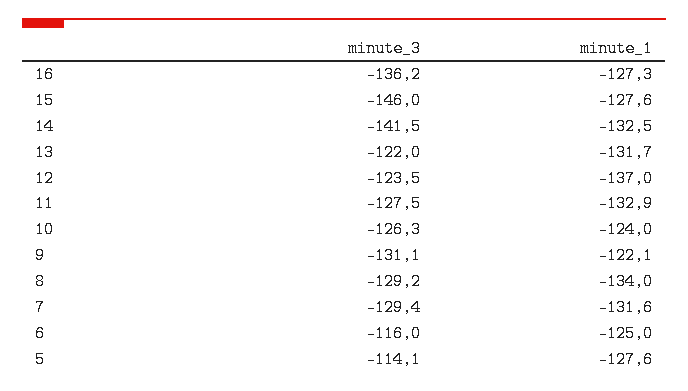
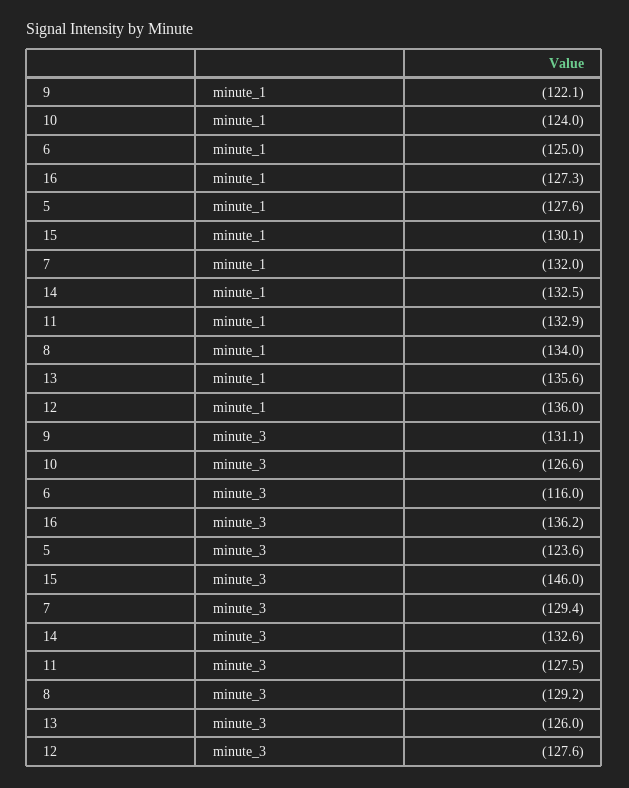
  {
    "minute_3": {
      "16": -136.2,
      "15": -146,
-     "14": -141.5,
+     "14": -132.6,
-     "13": -122,
+     "13": -126,
-     "12": -123.5,
+     "12": -127.6,
      "11": -127.5,
-     "10": -126.3,
+     "10": -126.6,
      "9": -131.1,
      "8": -129.2,
      "7": -129.4,
      "6": -116,
-     "5": -114.1
+     "5": -123.6
    },
    "minute_1": {
      "16": -127.3,
-     "15": -127.6,
+     "15": -130.1,
      "14": -132.5,
-     "13": -131.7,
+     "13": -135.6,
-     "12": -137,
+     "12": -136,
      "11": -132.9,
      "10": -124,
      "9": -122.1,
      "8": -134,
-     "7": -131.6,
+     "7": -132,
      "6": -125,
      "5": -127.6
    }
  }

